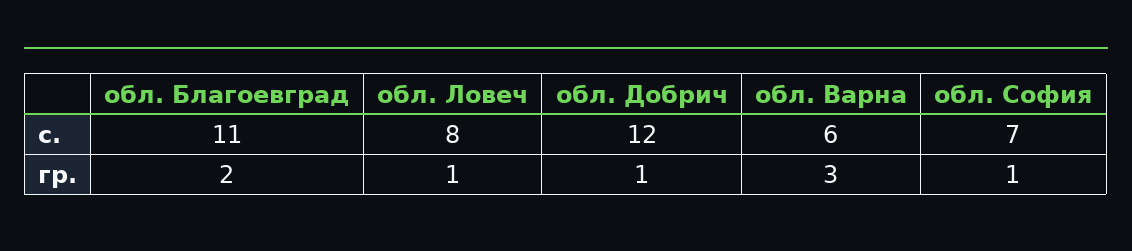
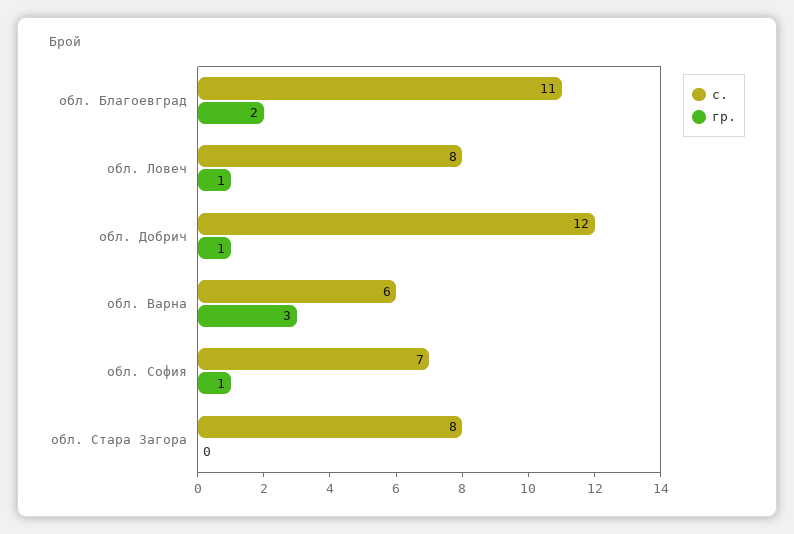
  {
    "с.": {
      "обл. Благоевград": 11,
      "обл. Ловеч": 8,
      "обл. Добрич": 12,
      "обл. Варна": 6,
-     "обл. София": 7
+     "обл. София": 7,
+     "обл. Стара Загора": 8
    },
    "гр.": {
      "обл. Благоевград": 2,
      "обл. Ловеч": 1,
      "обл. Добрич": 1,
      "обл. Варна": 3,
-     "обл. София": 1
+     "обл. София": 1,
+     "обл. Стара Загора": 0
    }
  }

